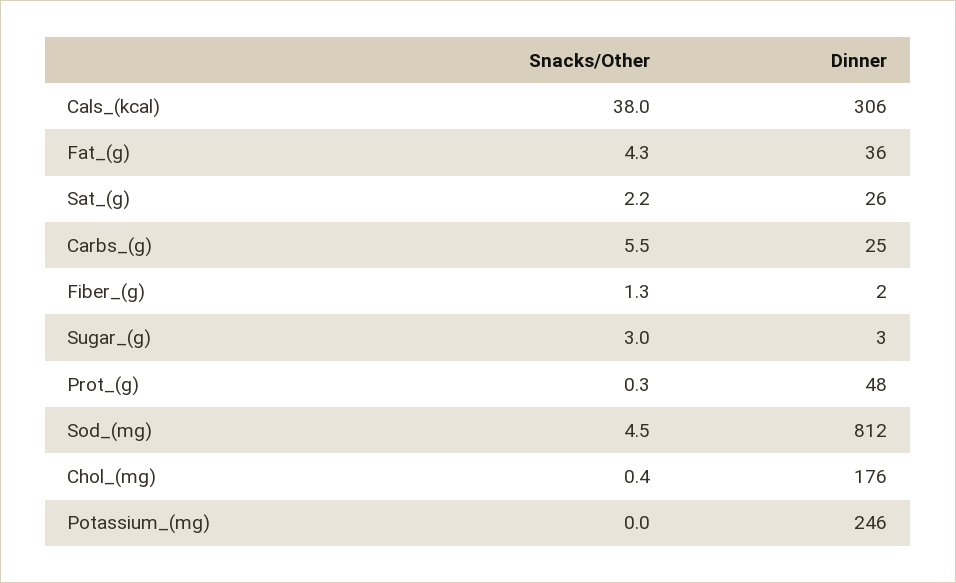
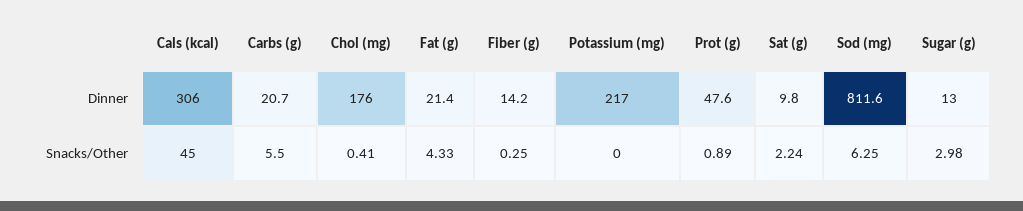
  {
    "Snacks/Other": {
-     "Cals_(kcal)": 38,
+     "Cals_(kcal)": 45,
      "Fat_(g)": 4.33,
      "Sat_(g)": 2.24,
      "Carbs_(g)": 5.5,
-     "Fiber_(g)": 1.3,
+     "Fiber_(g)": 0.25,
      "Sugar_(g)": 2.98,
-     "Prot_(g)": 0.3,
+     "Prot_(g)": 0.89,
-     "Sod_(mg)": 4.5,
+     "Sod_(mg)": 6.25,
      "Chol_(mg)": 0.41,
      "Potassium_(mg)": 0
    },
    "Dinner": {
      "Cals_(kcal)": 306,
-     "Fat_(g)": 36,
+     "Fat_(g)": 21.4,
-     "Sat_(g)": 26,
+     "Sat_(g)": 9.8,
-     "Carbs_(g)": 25,
+     "Carbs_(g)": 20.7,
-     "Fiber_(g)": 2,
+     "Fiber_(g)": 14.2,
-     "Sugar_(g)": 3,
+     "Sugar_(g)": 13,
      "Prot_(g)": 47.6,
      "Sod_(mg)": 811.6,
      "Chol_(mg)": 176,
-     "Potassium_(mg)": 246
+     "Potassium_(mg)": 217
    }
  }

